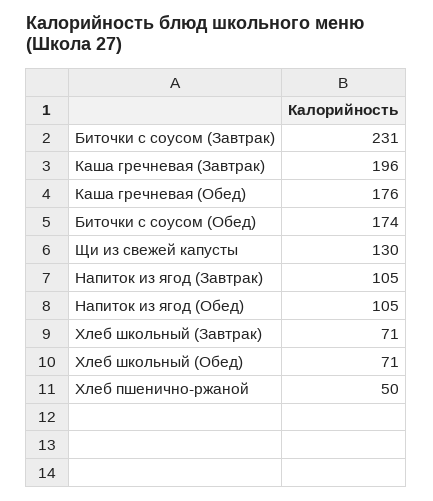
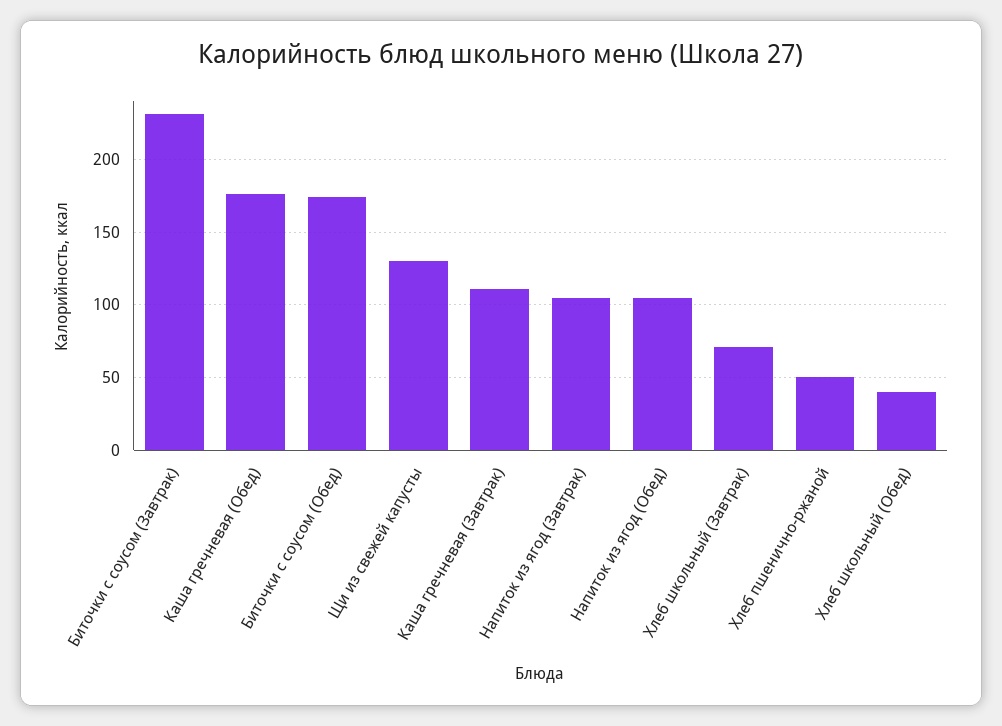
  {
    "Биточки с соусом (Завтрак)": 231,
-   "Каша гречневая (Завтрак)": 196,
+   "Каша гречневая (Завтрак)": 110,
    "Каша гречневая (Обед)": 176,
    "Биточки с соусом (Обед)": 174,
    "Щи из свежей капусты": 130,
    "Напиток из ягод (Завтрак)": 105,
    "Напиток из ягод (Обед)": 105,
    "Хлеб школьный (Завтрак)": 71,
-   "Хлеб школьный (Обед)": 71,
+   "Хлеб школьный (Обед)": 40,
    "Хлеб пшенично-ржаной": 50
  }

